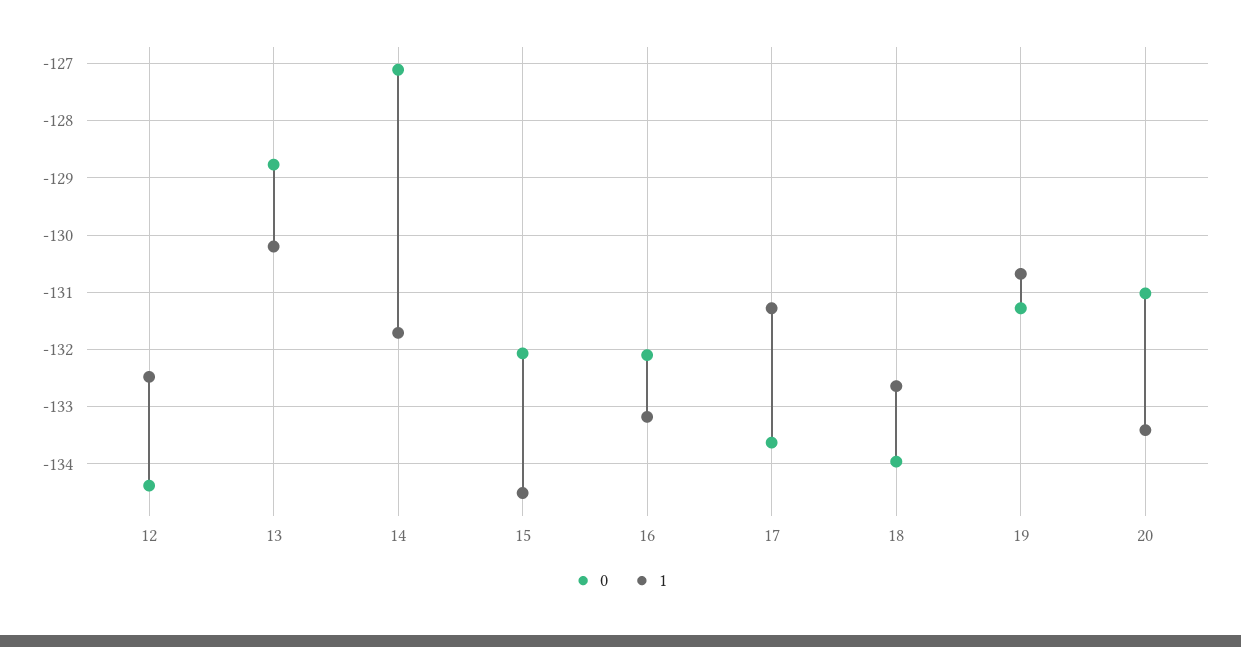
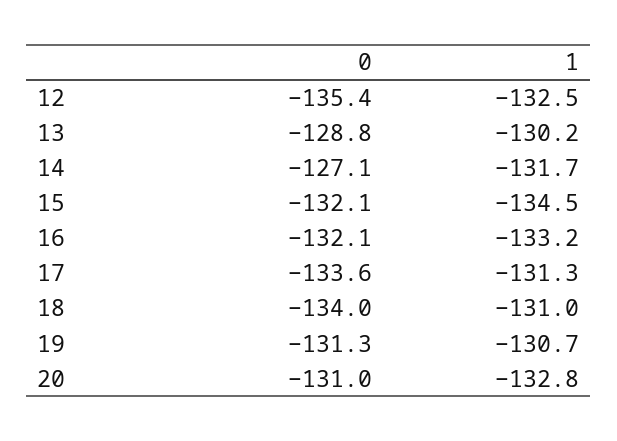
  {
    "0": {
-     "12": -134.4,
+     "12": -135.4,
      "13": -128.8,
      "14": -127.1,
      "15": -132.1,
      "16": -132.1,
      "17": -133.6,
      "18": -134,
      "19": -131.3,
      "20": -131
    },
    "1": {
      "12": -132.5,
      "13": -130.2,
      "14": -131.7,
      "15": -134.5,
      "16": -133.2,
      "17": -131.3,
-     "18": -132.6,
+     "18": -131,
      "19": -130.7,
-     "20": -133.4
+     "20": -132.8
    }
  }

